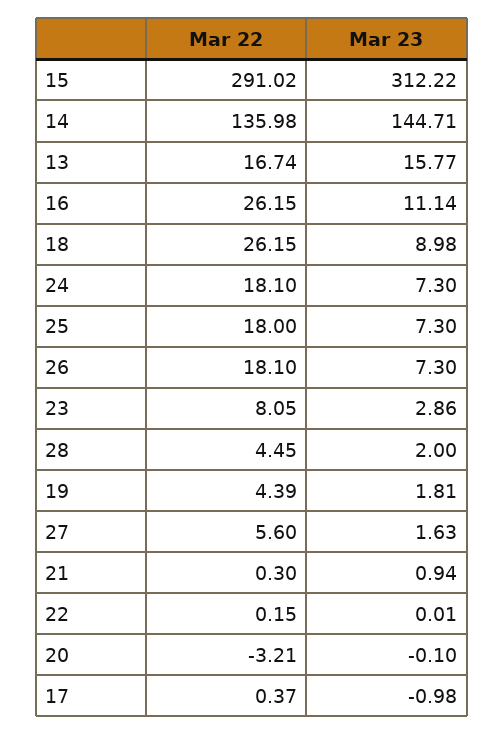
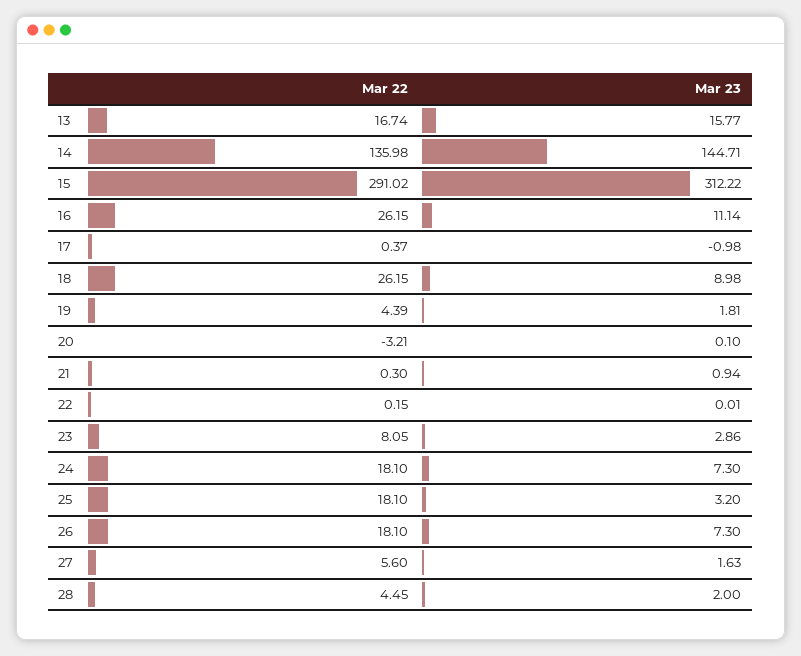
  {
    "Mar 22": {
      "15": 291.02,
      "14": 135.98,
      "13": 16.74,
      "16": 26.15,
      "18": 26.15,
      "24": 18.1,
-     "25": 18,
+     "25": 18.1,
      "26": 18.1,
      "23": 8.05,
      "28": 4.45,
      "19": 4.39,
      "27": 5.6,
      "21": 0.3,
      "22": 0.15,
      "20": -3.21,
      "17": 0.37
    },
    "Mar 23": {
      "15": 312.22,
      "14": 144.71,
      "13": 15.77,
      "16": 11.14,
      "18": 8.98,
      "24": 7.3,
-     "25": 7.3,
+     "25": 3.2,
      "26": 7.3,
      "23": 2.86,
      "28": 2,
      "19": 1.81,
      "27": 1.63,
      "21": 0.94,
      "22": 0.01,
-     "20": -0.1,
+     "20": 0.1,
      "17": -0.98
    }
  }

